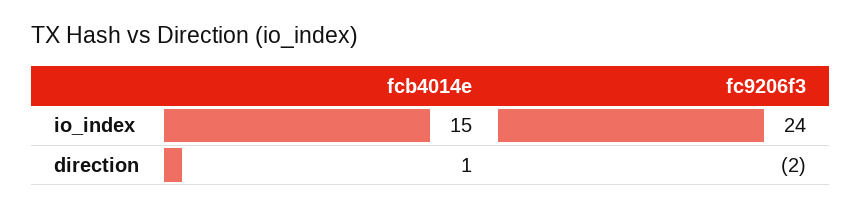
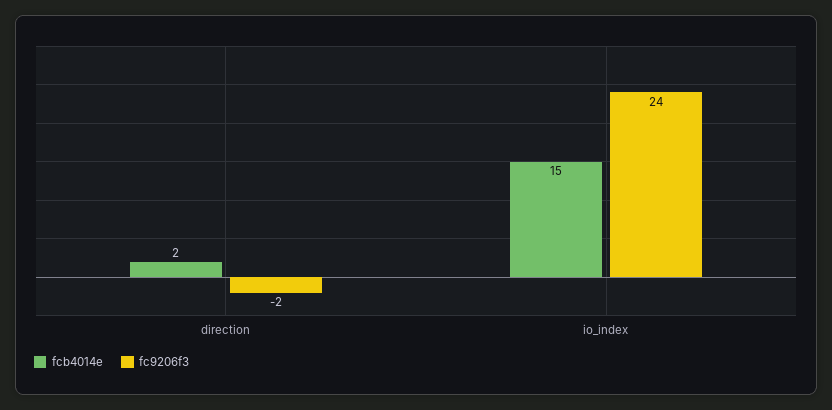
  {
    "fcb4014e": {
      "io_index": 15,
-     "direction": 1
+     "direction": 2
    },
    "fc9206f3": {
      "io_index": 24,
      "direction": -2
    }
  }

